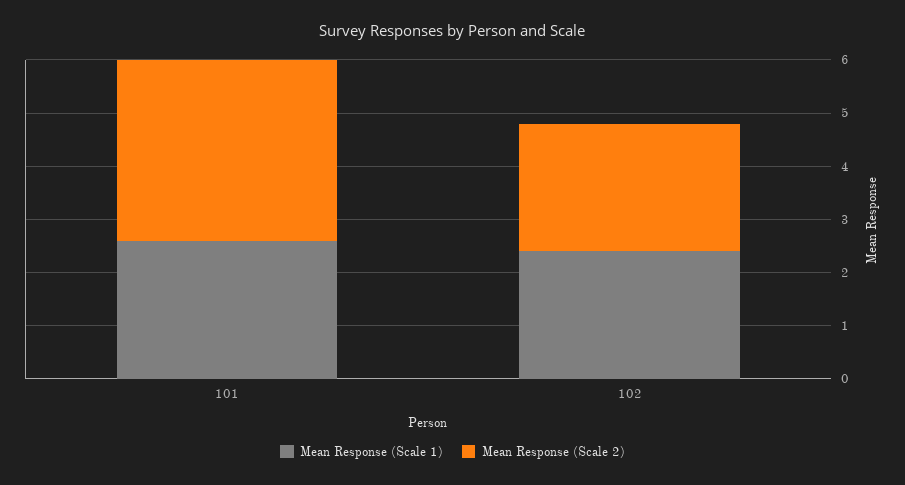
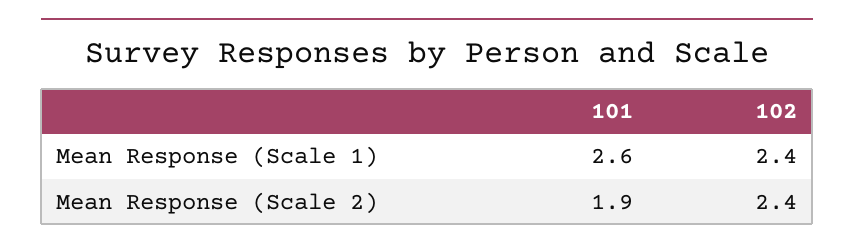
  {
    "Mean Response (Scale 1)": {
      "101": 2.6,
      "102": 2.4
    },
    "Mean Response (Scale 2)": {
-     "101": 3.5,
+     "101": 1.9,
      "102": 2.4
    }
  }

